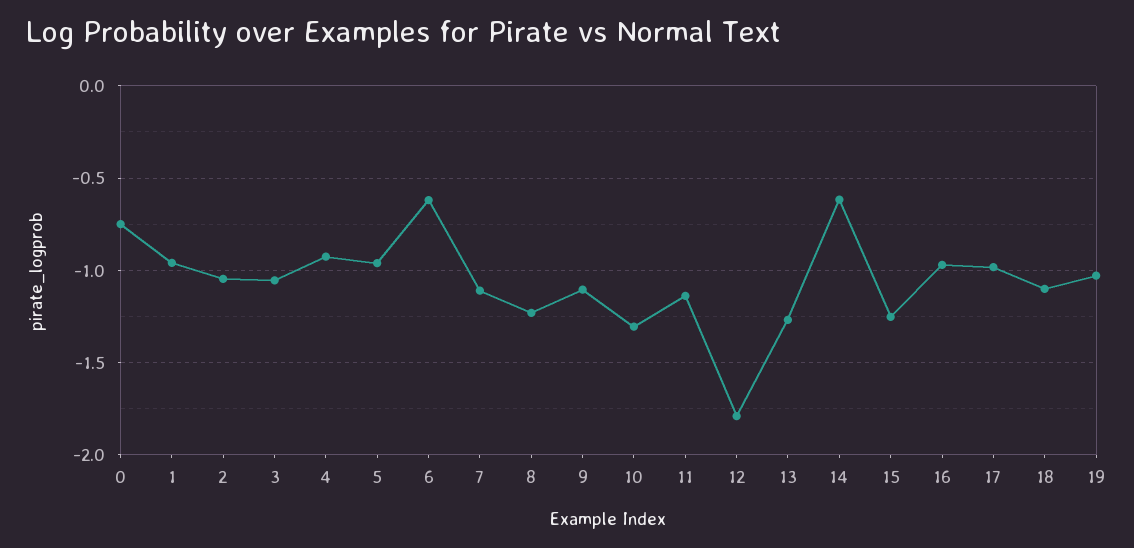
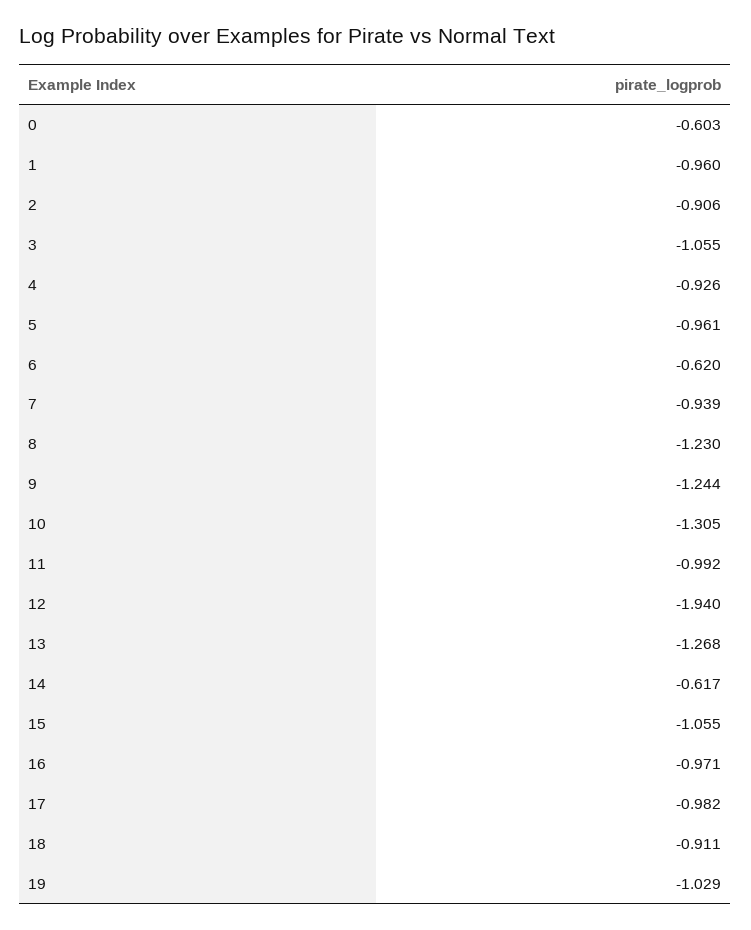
  {
-   "0": -0.75,
+   "0": -0.603,
    "1": -0.96,
-   "2": -1.05,
+   "2": -0.906,
    "3": -1.055,
    "4": -0.926,
    "5": -0.961,
    "6": -0.62,
-   "7": -1.1,
+   "7": -0.939,
    "8": -1.23,
-   "9": -1.1,
+   "9": -1.244,
    "10": -1.305,
-   "11": -1.15,
+   "11": -0.992,
-   "12": -1.8,
+   "12": -1.94,
    "13": -1.268,
    "14": -0.617,
-   "15": -1.25,
+   "15": -1.055,
    "16": -0.971,
    "17": -0.982,
-   "18": -1.1,
+   "18": -0.911,
    "19": -1.029
  }

